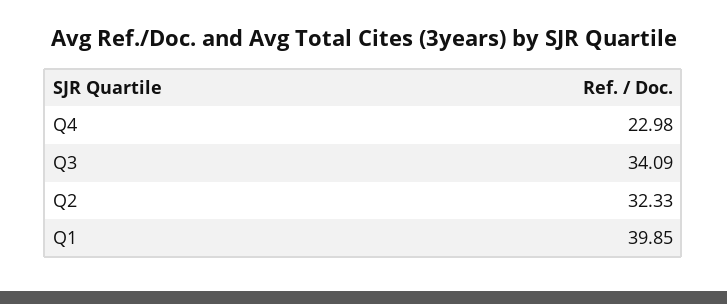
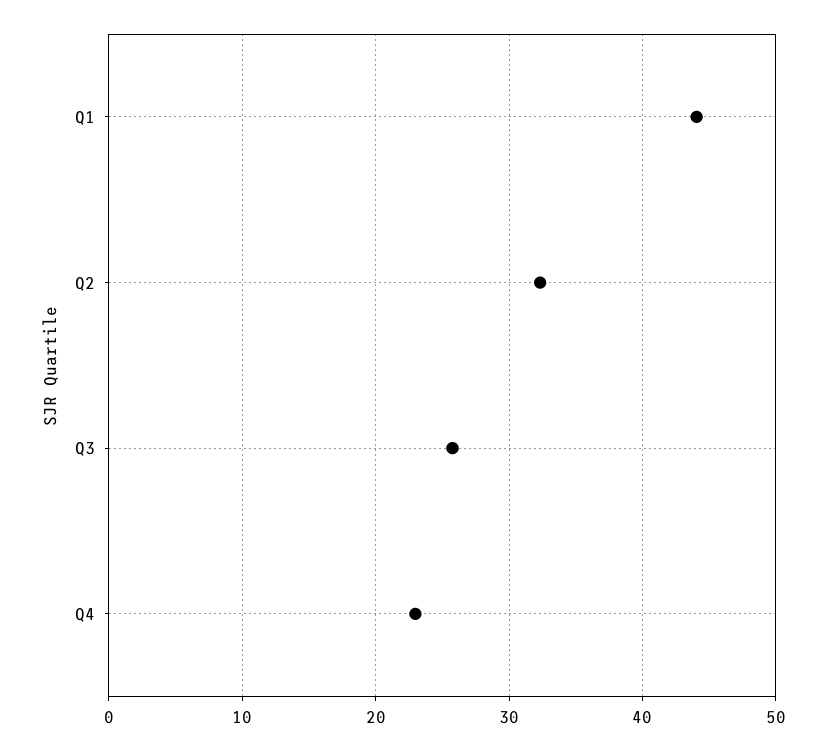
  {
    "Q4": 22.98,
-   "Q3": 34.09,
+   "Q3": 26,
    "Q2": 32.33,
-   "Q1": 39.85
+   "Q1": 44
  }

